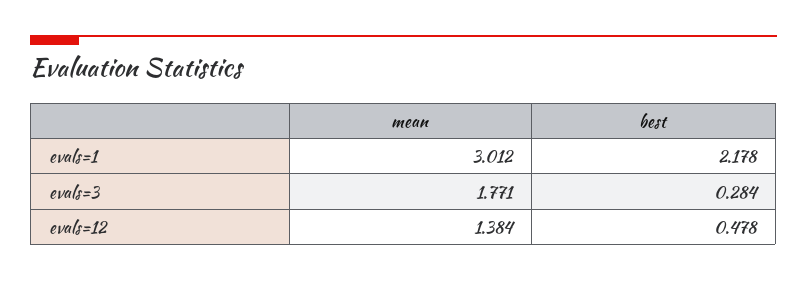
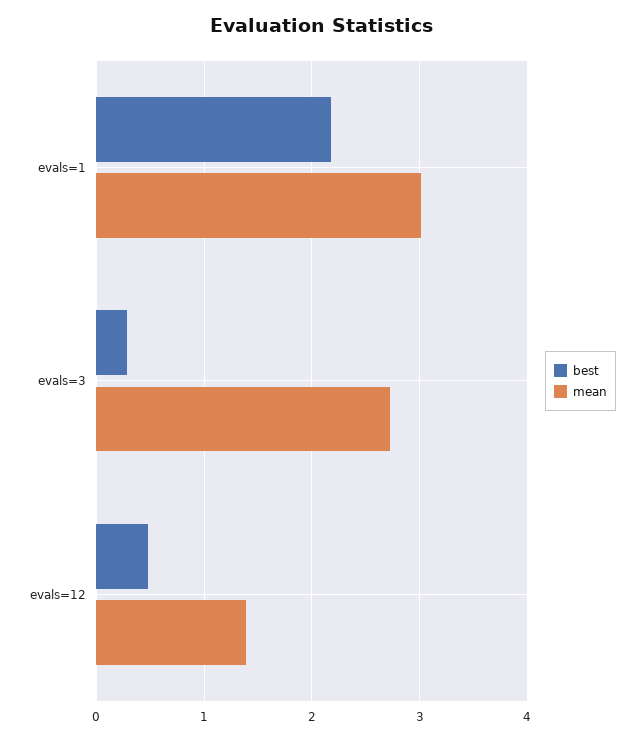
  {
    "mean": {
      "evals=1": 3.012,
-     "evals=3": 1.771,
+     "evals=3": 2.7,
      "evals=12": 1.384
    },
    "best": {
      "evals=1": 2.178,
      "evals=3": 0.284,
      "evals=12": 0.478
    }
  }

